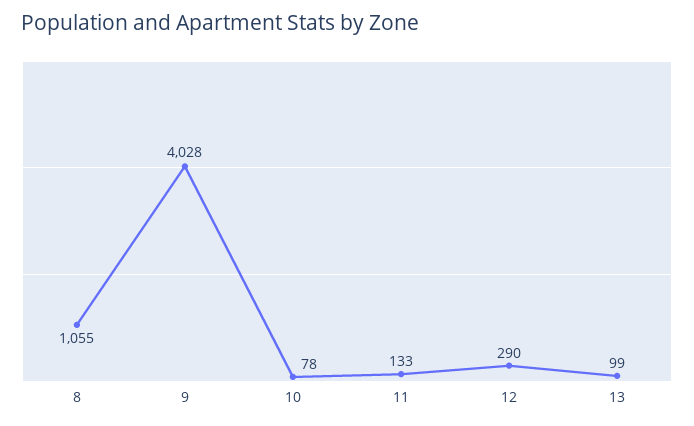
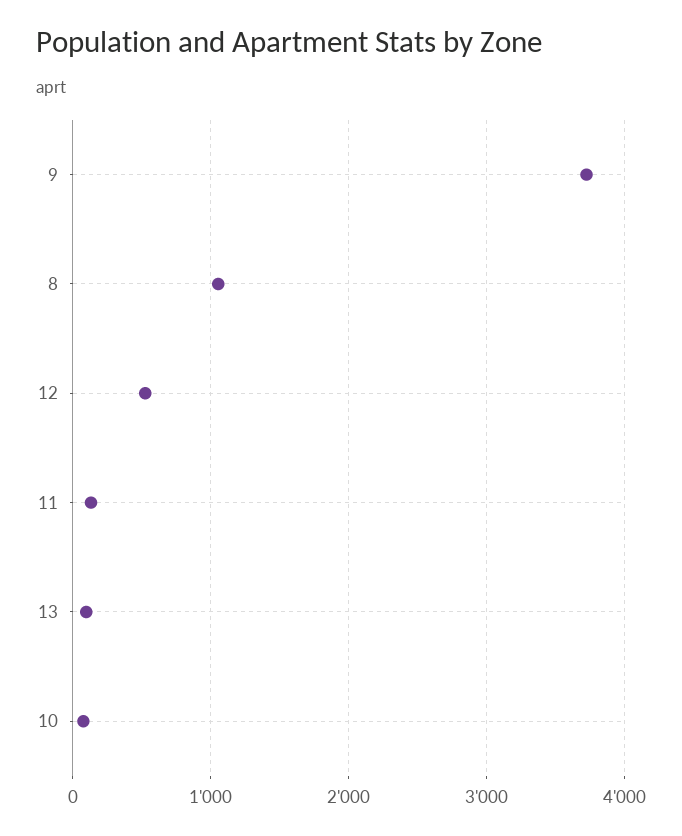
  {
    "8": 1055,
-   "9": 4028,
+   "9": 3700,
    "10": 78,
    "11": 133,
-   "12": 290,
+   "12": 500,
    "13": 99
  }

